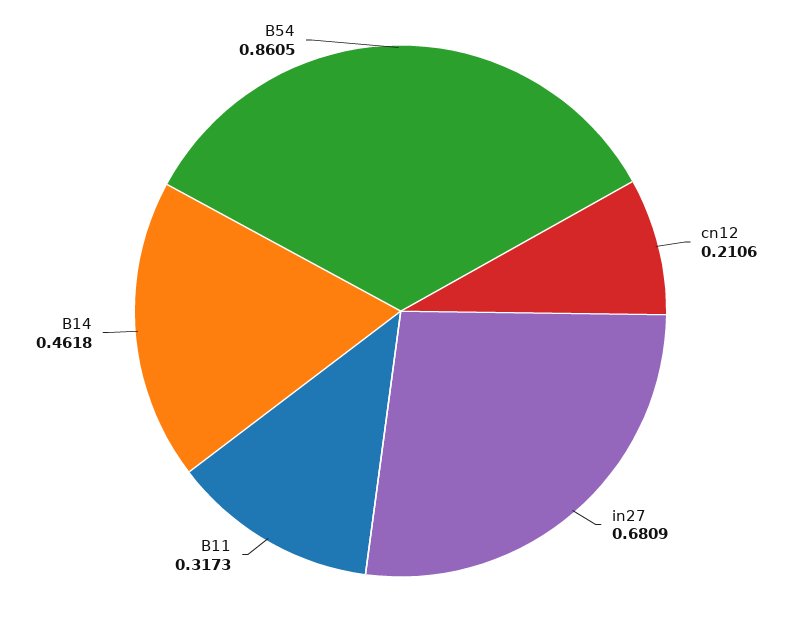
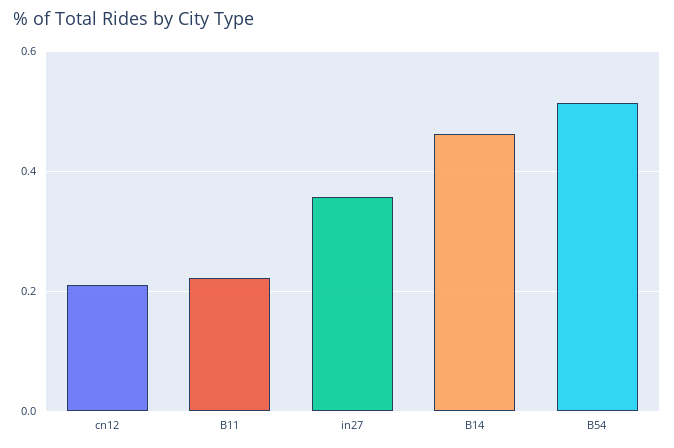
  {
    "cn12": 0.2106,
-   "in27": 0.6809,
+   "in27": 0.36,
-   "B11": 0.3173,
+   "B11": 0.22,
    "B14": 0.4618,
-   "B54": 0.8605
+   "B54": 0.52
  }

